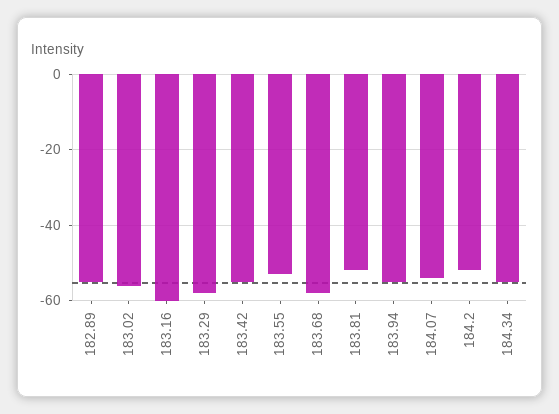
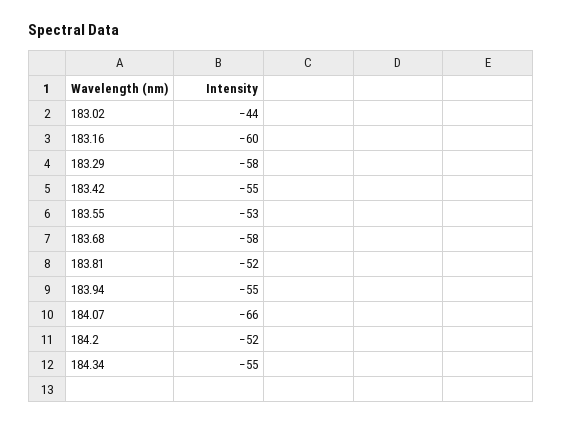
  {
-   "182.89": -55,
-   "183.02": -55,
+   "183.02": -44,
    "183.16": -60,
    "183.29": -58,
    "183.42": -55,
    "183.55": -53,
    "183.68": -58,
    "183.81": -52,
    "183.94": -55,
-   "184.07": -55,
+   "184.07": -66,
    "184.2": -52,
    "184.34": -55
  }

